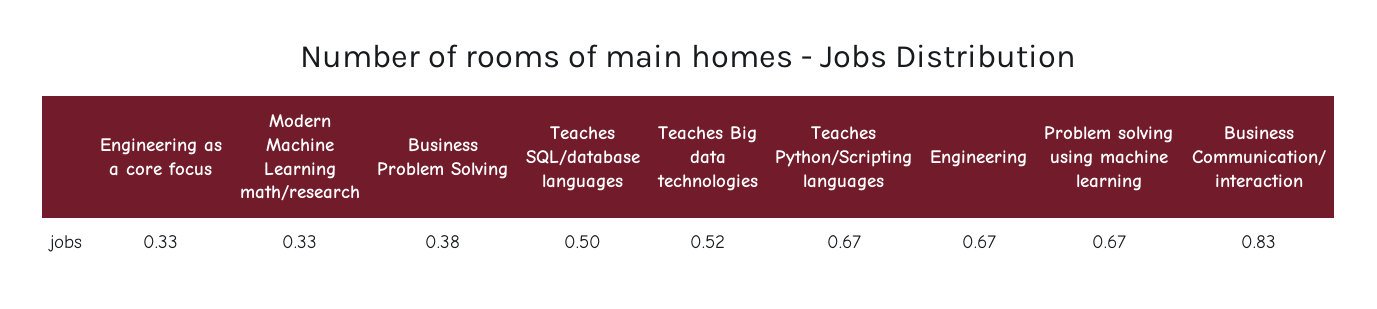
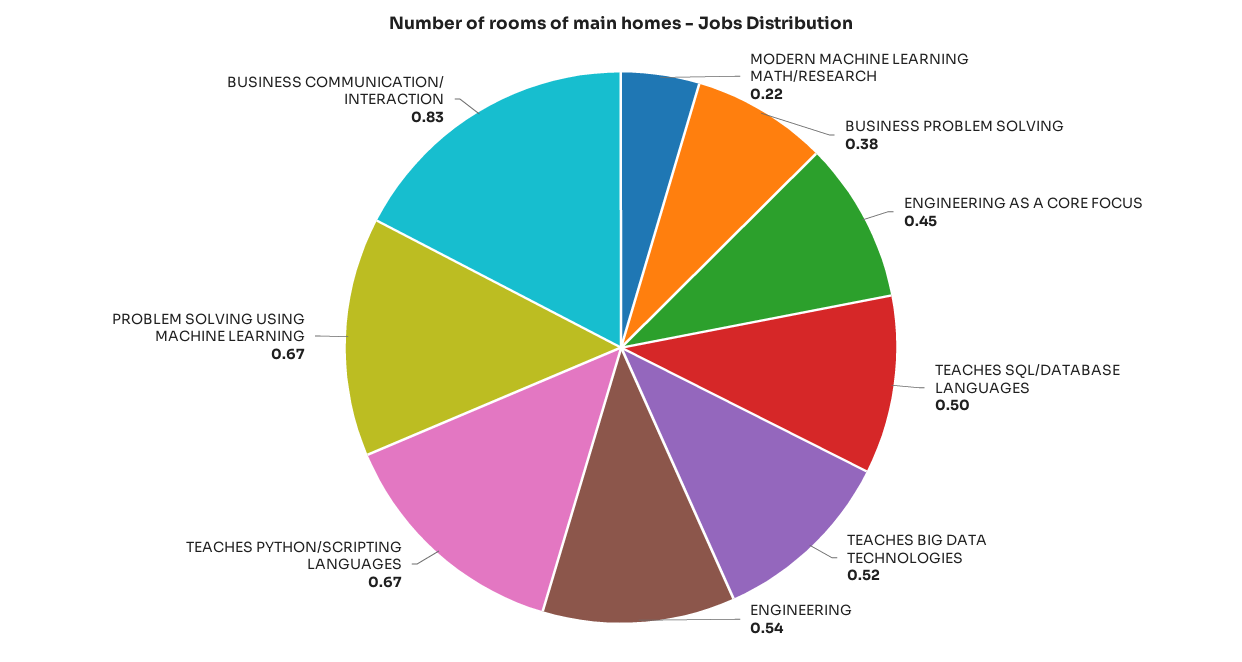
  {
-   "Engineering as a core focus": 0.33,
+   "Engineering as a core focus": 0.45,
-   "Modern Machine Learning math/research": 0.33,
+   "Modern Machine Learning math/research": 0.22,
    "Business Problem Solving": 0.38,
    "Teaches SQL/database languages": 0.5,
    "Teaches Big data technologies": 0.52,
    "Teaches Python/Scripting languages": 0.67,
-   "Engineering": 0.67,
+   "Engineering": 0.54,
    "Problem solving using machine learning": 0.67,
    "Business Communication/ interaction": 0.83
  }

